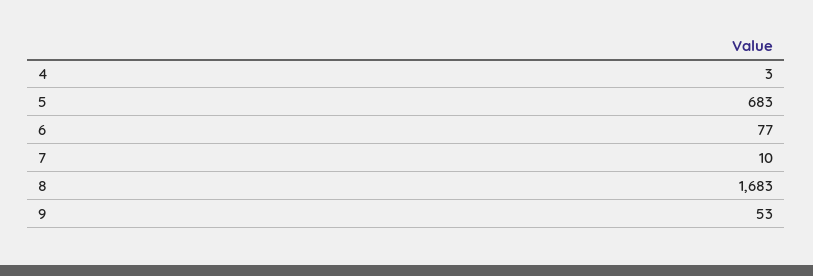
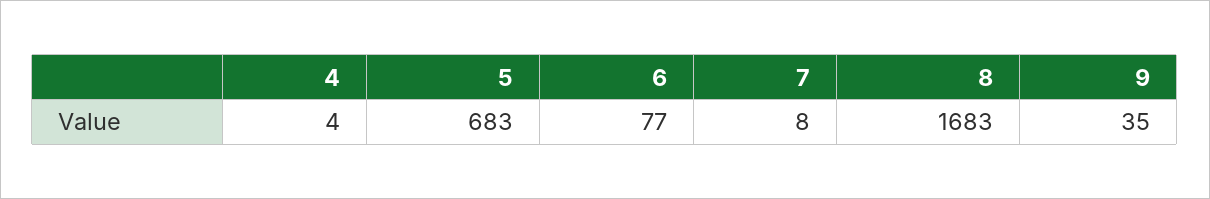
  {
-   "4": 3,
+   "4": 4,
    "5": 683,
    "6": 77,
-   "7": 10,
+   "7": 8,
    "8": 1683,
-   "9": 53
+   "9": 35
  }

